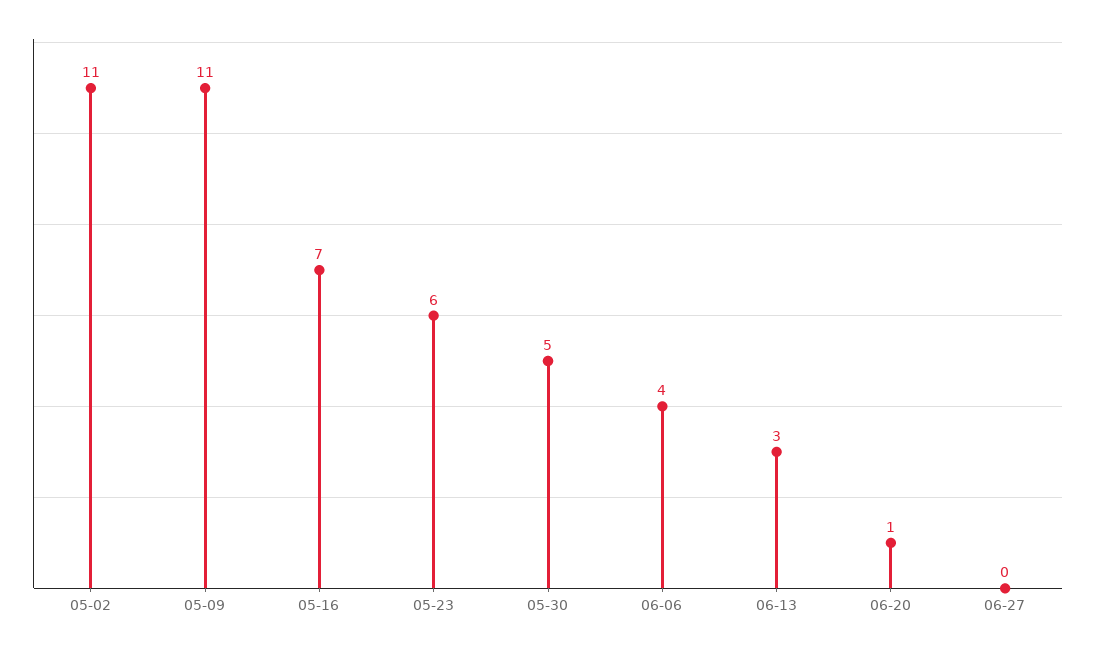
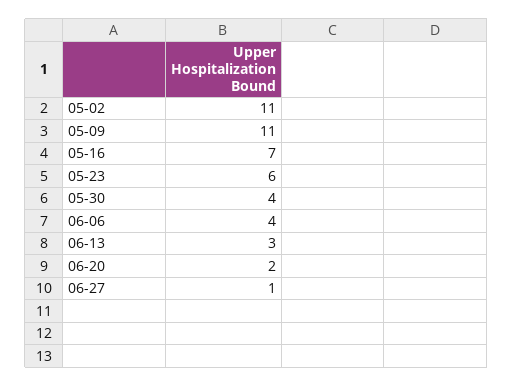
  {
    "05-02": 11,
    "05-09": 11,
    "05-16": 7,
    "05-23": 6,
-   "05-30": 5,
+   "05-30": 4,
    "06-06": 4,
    "06-13": 3,
-   "06-20": 1,
+   "06-20": 2,
-   "06-27": 0
+   "06-27": 1
  }

